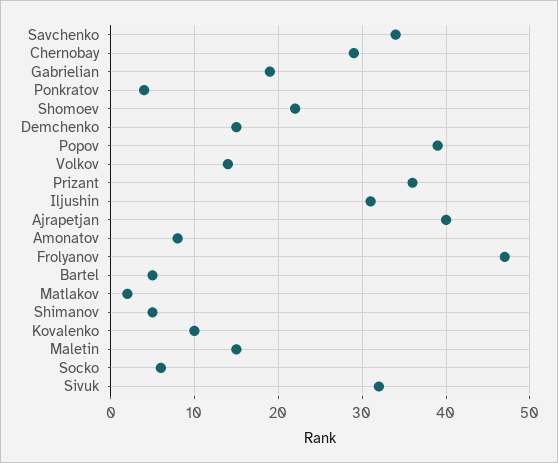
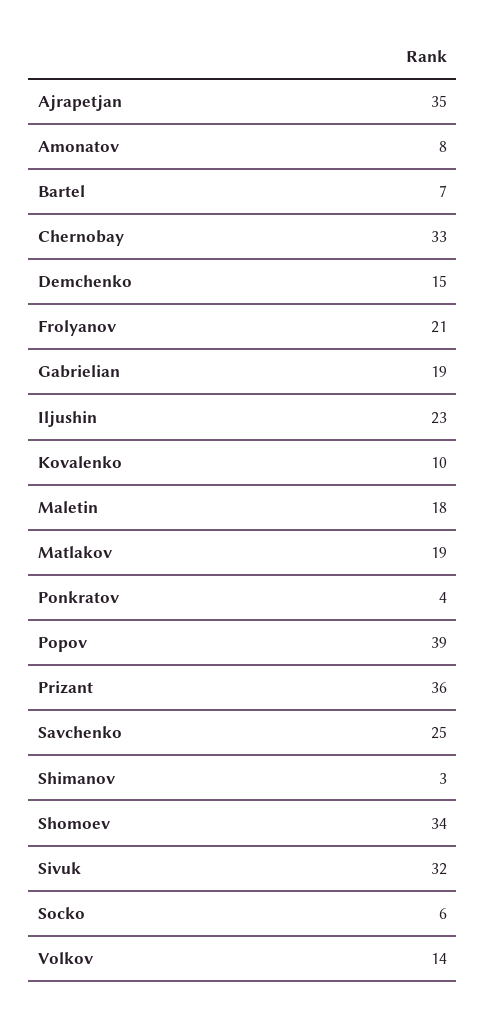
  {
-   "Savchenko": 34,
+   "Savchenko": 25,
-   "Chernobay": 29,
+   "Chernobay": 33,
    "Gabrielian": 19,
    "Ponkratov": 4,
-   "Shomoev": 22,
+   "Shomoev": 34,
    "Demchenko": 15,
    "Popov": 39,
    "Volkov": 14,
    "Prizant": 36,
-   "Iljushin": 31,
+   "Iljushin": 23,
-   "Ajrapetjan": 40,
+   "Ajrapetjan": 35,
    "Amonatov": 8,
-   "Frolyanov": 47,
+   "Frolyanov": 21,
-   "Bartel": 5,
+   "Bartel": 7,
-   "Matlakov": 2,
+   "Matlakov": 19,
-   "Shimanov": 5,
+   "Shimanov": 3,
    "Kovalenko": 10,
-   "Maletin": 15,
+   "Maletin": 18,
    "Socko": 6,
    "Sivuk": 32
  }

